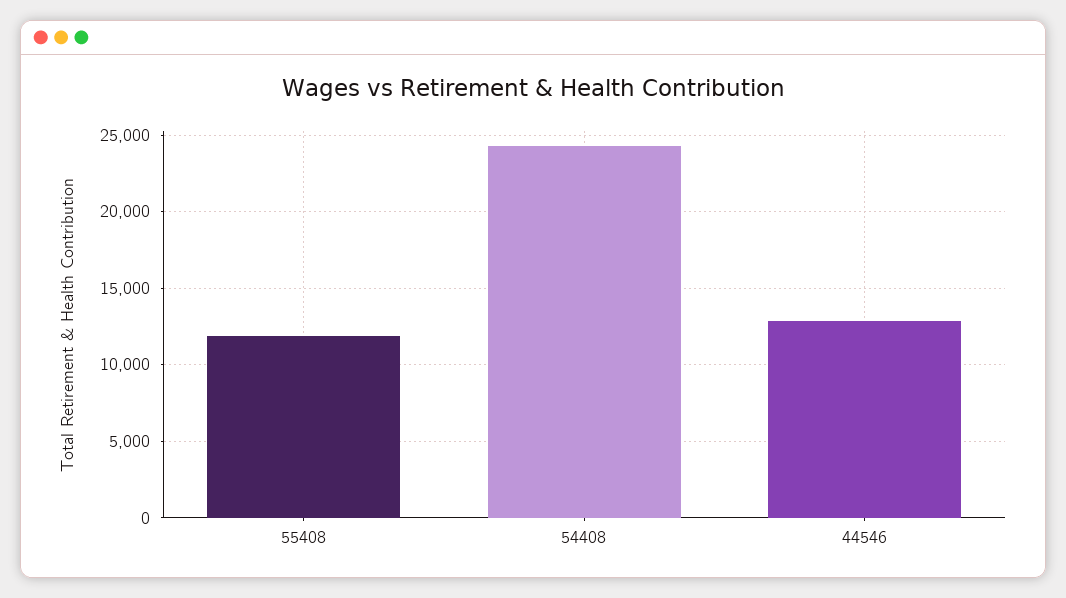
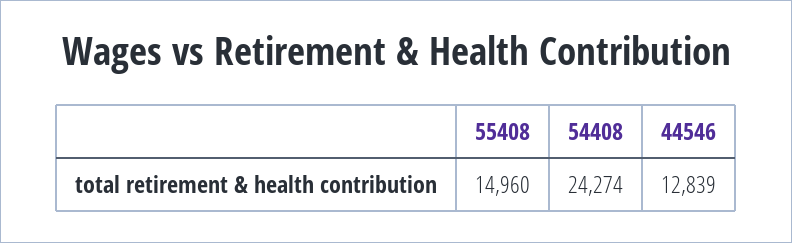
  {
-   "55408": 12000,
+   "55408": 14960,
    "54408": 24274,
    "44546": 12839
  }

